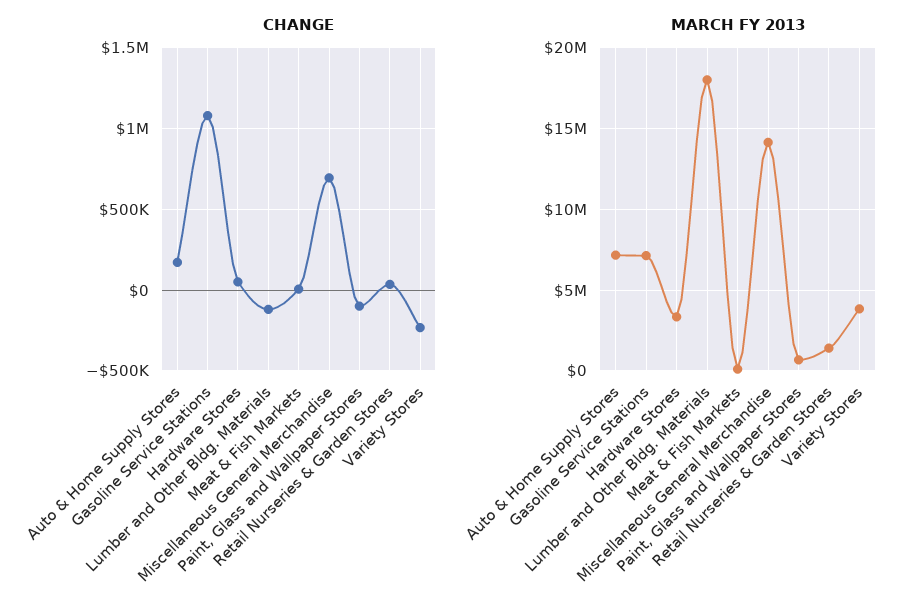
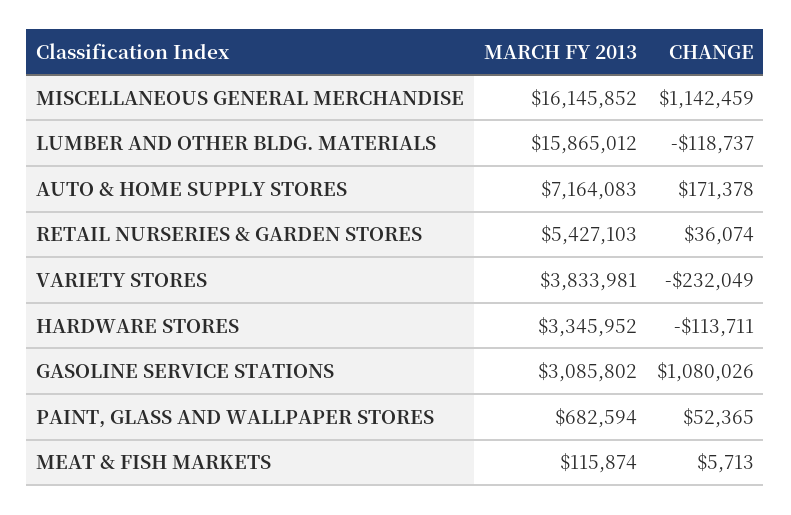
  {
    "CHANGE": {
      "Auto & Home Supply Stores": 171378,
      "Gasoline Service Stations": 1080026,
-     "Hardware Stores": 50000,
+     "Hardware Stores": -113711,
      "Lumber and Other Bldg. Materials": -118737,
      "Meat & Fish Markets": 5713,
-     "Miscellaneous General Merchandise": 700000,
+     "Miscellaneous General Merchandise": 1142459,
-     "Paint, Glass and Wallpaper Stores": -100000,
+     "Paint, Glass and Wallpaper Stores": 52365,
      "Retail Nurseries & Garden Stores": 36074,
      "Variety Stores": -232049
    },
    "MARCH FY 2013": {
      "Auto & Home Supply Stores": 7164083,
-     "Gasoline Service Stations": 7000000,
+     "Gasoline Service Stations": 3085802,
      "Hardware Stores": 3345952,
-     "Lumber and Other Bldg. Materials": 18000000,
+     "Lumber and Other Bldg. Materials": 15865012,
      "Meat & Fish Markets": 115874,
-     "Miscellaneous General Merchandise": 14000000,
+     "Miscellaneous General Merchandise": 16145852,
      "Paint, Glass and Wallpaper Stores": 682594,
-     "Retail Nurseries & Garden Stores": 1500000,
+     "Retail Nurseries & Garden Stores": 5427103,
      "Variety Stores": 3833981
    }
  }

